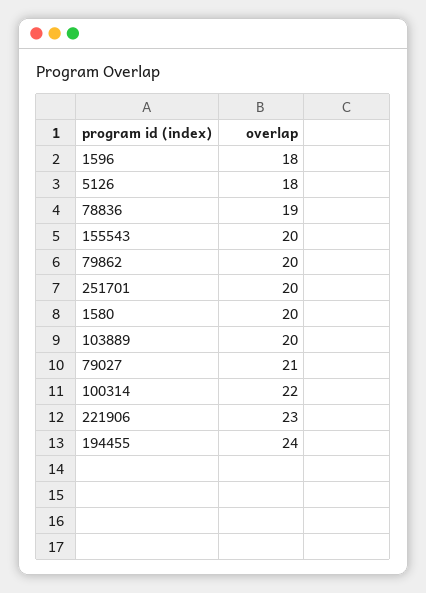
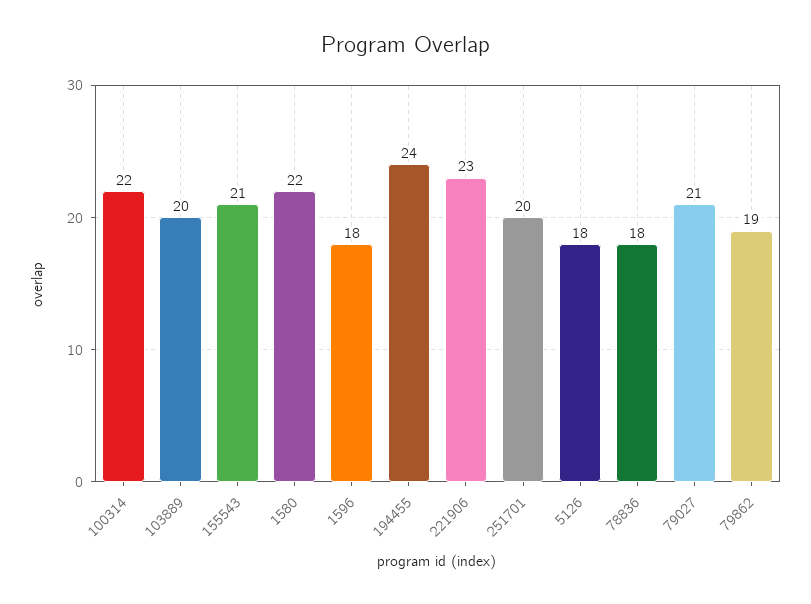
  {
    "1596": 18,
    "5126": 18,
-   "78836": 19,
+   "78836": 18,
-   "155543": 20,
+   "155543": 21,
-   "79862": 20,
+   "79862": 19,
    "251701": 20,
-   "1580": 20,
+   "1580": 22,
    "103889": 20,
    "79027": 21,
    "100314": 22,
    "221906": 23,
    "194455": 24
  }

